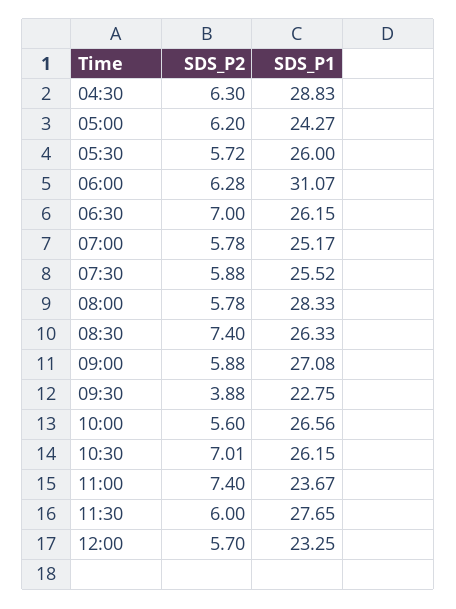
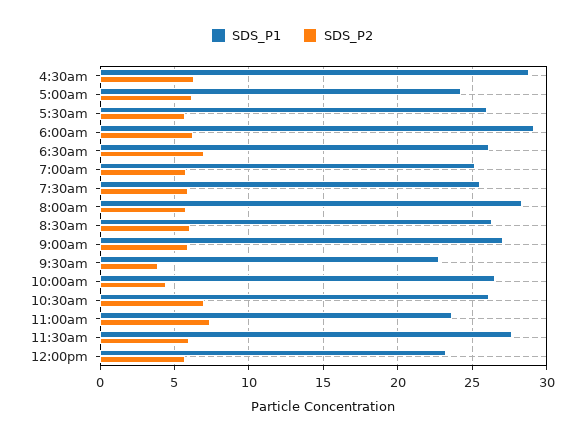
  {
    "SDS_P2": {
      "04:30": 6.3,
      "05:00": 6.2,
      "05:30": 5.72,
      "06:00": 6.28,
      "06:30": 7,
      "07:00": 5.78,
      "07:30": 5.88,
      "08:00": 5.78,
-     "08:30": 7.4,
+     "08:30": 6,
      "09:00": 5.88,
      "09:30": 3.88,
-     "10:00": 5.6,
+     "10:00": 4.5,
      "10:30": 7.01,
      "11:00": 7.4,
      "11:30": 6,
      "12:00": 5.7
    },
    "SDS_P1": {
      "04:30": 28.83,
      "05:00": 24.27,
      "05:30": 26,
-     "06:00": 31.07,
+     "06:00": 29,
      "06:30": 26.15,
      "07:00": 25.17,
      "07:30": 25.52,
      "08:00": 28.33,
      "08:30": 26.33,
      "09:00": 27.08,
      "09:30": 22.75,
      "10:00": 26.56,
      "10:30": 26.15,
      "11:00": 23.67,
      "11:30": 27.65,
      "12:00": 23.25
    }
  }

